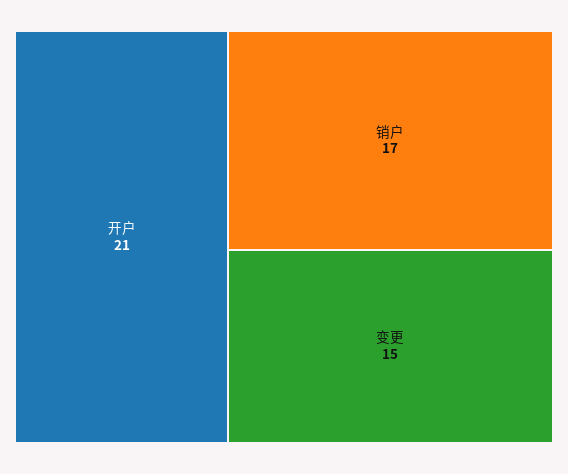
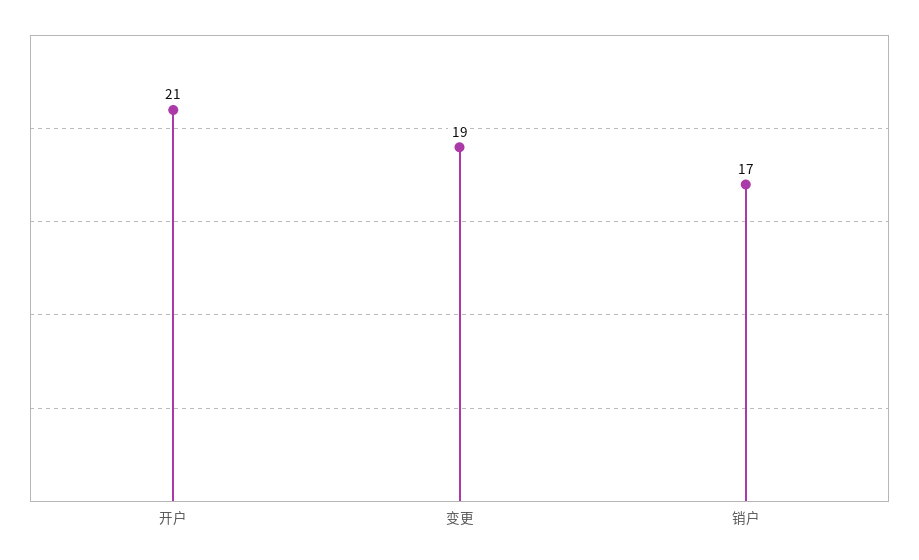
  {
    "开户": 21,
    "销户": 17,
-   "变更": 15
+   "变更": 19
  }

